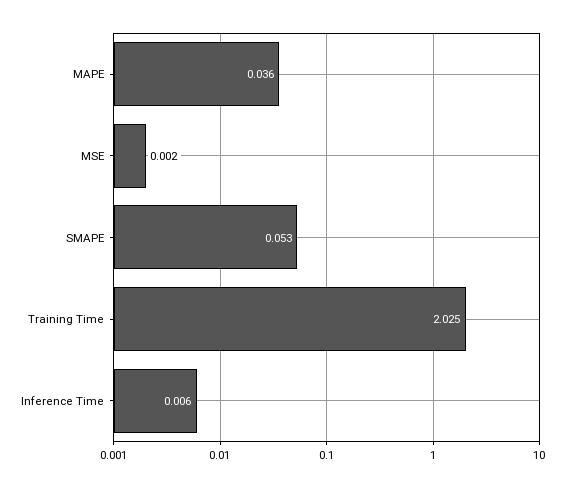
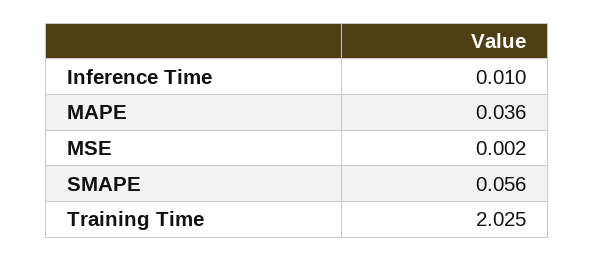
  {
    "MAPE": 0.036,
    "MSE": 0.002,
-   "SMAPE": 0.053,
+   "SMAPE": 0.056,
    "Training Time": 2.025,
-   "Inference Time": 0.006
+   "Inference Time": 0.01
  }

